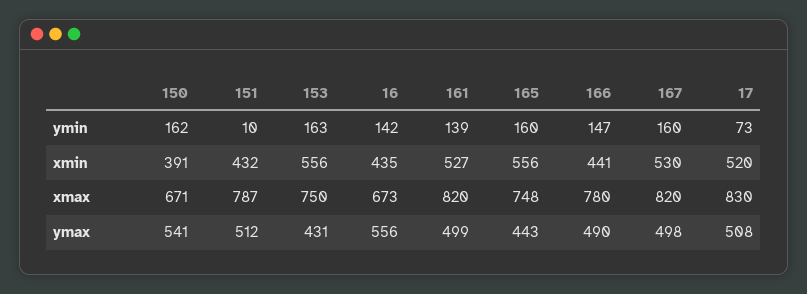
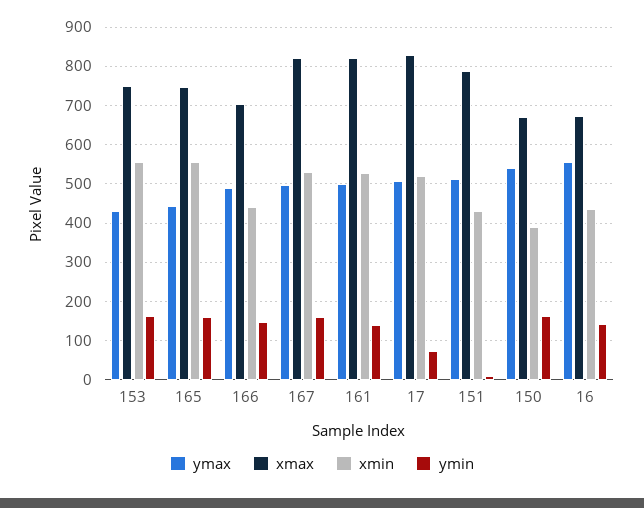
  {
    "ymin": {
      "150": 162,
      "151": 10,
      "153": 163,
      "16": 142,
      "161": 139,
      "165": 160,
      "166": 147,
      "167": 160,
      "17": 73
    },
    "xmin": {
      "150": 391,
      "151": 432,
      "153": 556,
      "16": 435,
      "161": 527,
      "165": 556,
      "166": 441,
      "167": 530,
      "17": 520
    },
    "xmax": {
      "150": 671,
      "151": 787,
      "153": 750,
      "16": 673,
      "161": 820,
      "165": 748,
-     "166": 780,
+     "166": 700,
      "167": 820,
      "17": 830
    },
    "ymax": {
      "150": 541,
      "151": 512,
      "153": 431,
      "16": 556,
      "161": 499,
      "165": 443,
      "166": 490,
      "167": 498,
      "17": 508
    }
  }

